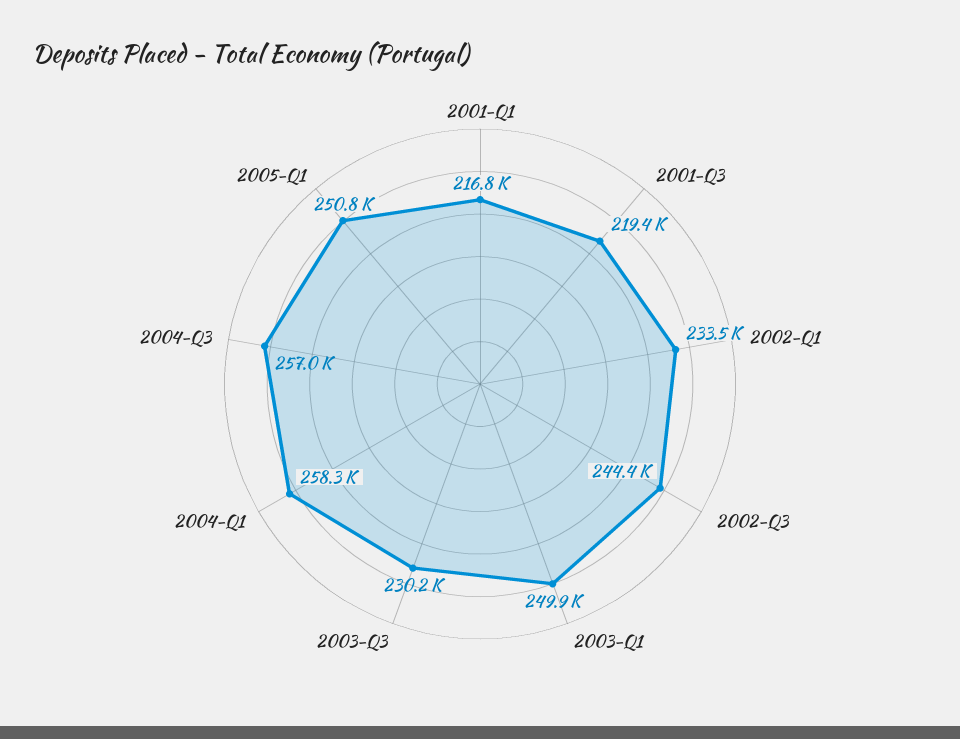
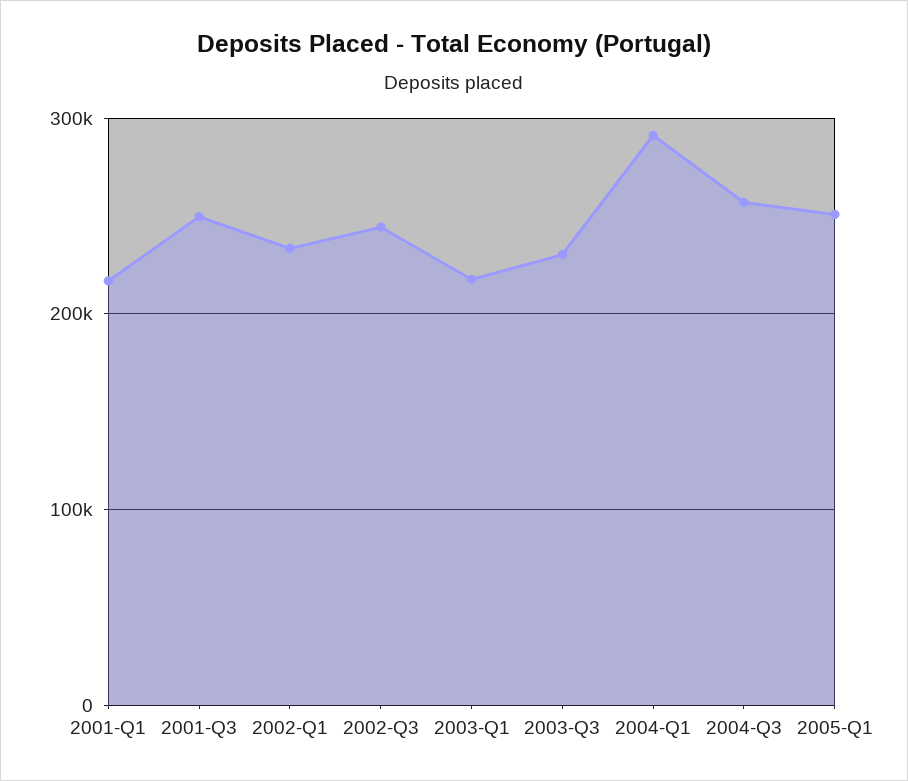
  {
    "2001-Q1": 216800,
-   "2001-Q3": 219400,
+   "2001-Q3": 250000,
    "2002-Q1": 233500,
    "2002-Q3": 244400,
-   "2003-Q1": 249900,
+   "2003-Q1": 220000,
    "2003-Q3": 230200,
-   "2004-Q1": 258300,
+   "2004-Q1": 290000,
    "2004-Q3": 257000,
    "2005-Q1": 250800
  }

